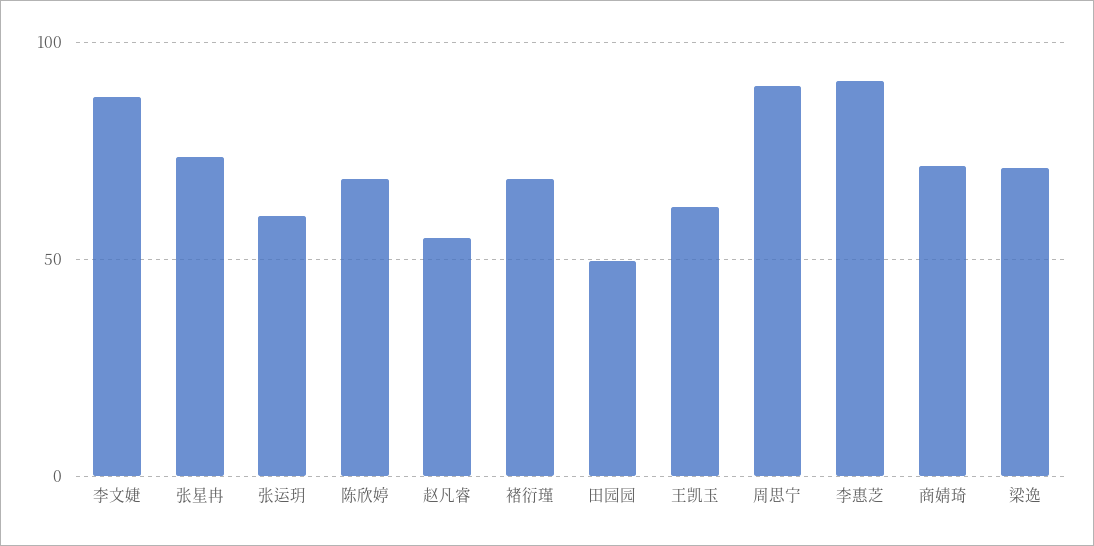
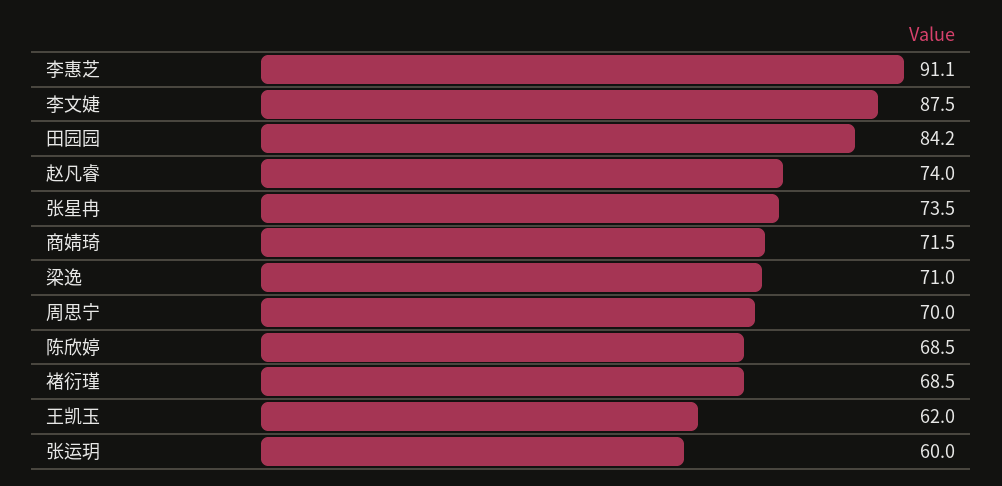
  {
    "李文婕": 87.5,
    "张星冉": 73.5,
    "张运玥": 60,
    "陈欣婷": 68.5,
-   "赵凡睿": 55,
+   "赵凡睿": 74,
    "褚衍瑾": 68.5,
-   "田园园": 50,
+   "田园园": 84.2,
    "王凯玉": 62,
-   "周思宁": 90,
+   "周思宁": 70,
    "李惠芝": 91.1,
    "商婧琦": 71.5,
    "梁逸": 71
  }

